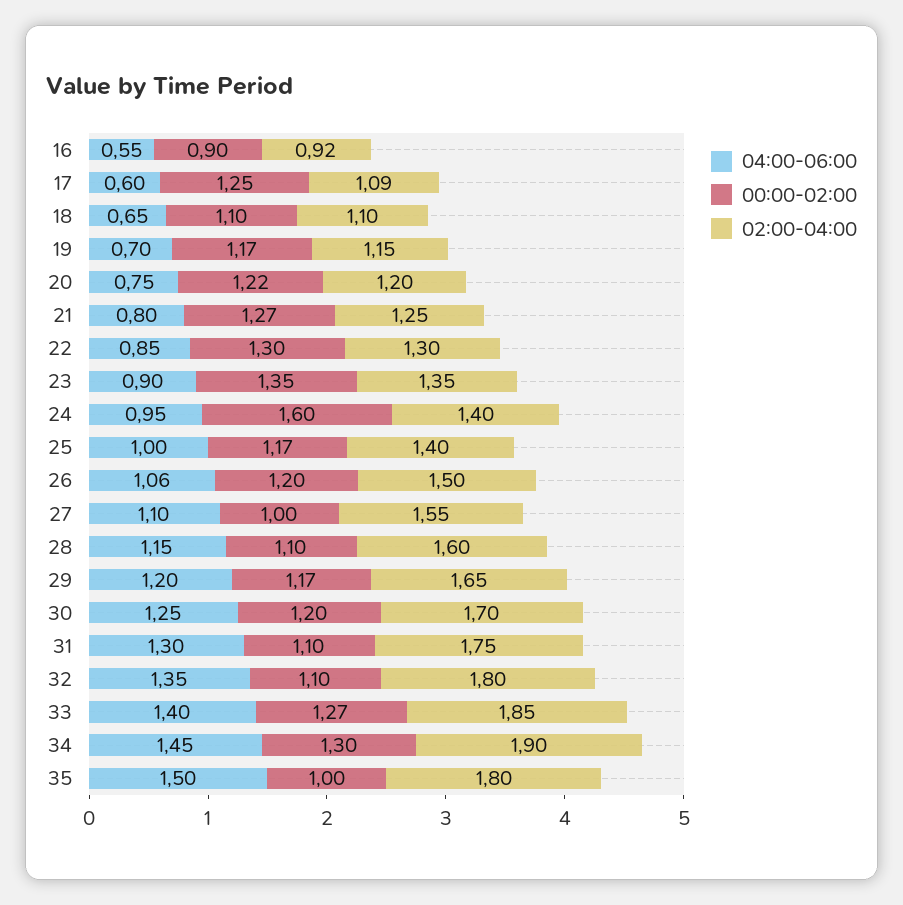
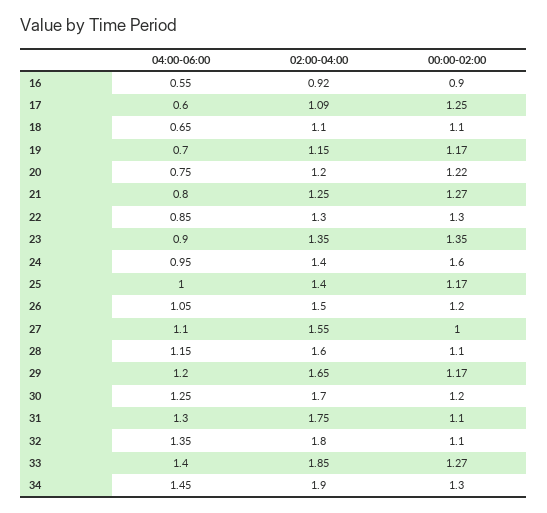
  {
    "04:00-06:00": {
      "16": 0.55,
      "17": 0.6,
      "18": 0.65,
      "19": 0.7,
      "20": 0.75,
      "21": 0.8,
      "22": 0.85,
      "23": 0.9,
      "24": 0.95,
      "25": 1,
-     "26": 1.06,
+     "26": 1.05,
      "27": 1.1,
      "28": 1.15,
      "29": 1.2,
      "30": 1.25,
      "31": 1.3,
      "32": 1.35,
      "33": 1.4,
-     "34": 1.45,
+     "34": 1.45
-     "35": 1.5
    },
    "00:00-02:00": {
      "16": 0.9,
      "17": 1.25,
      "18": 1.1,
      "19": 1.17,
      "20": 1.22,
      "21": 1.27,
      "22": 1.3,
      "23": 1.35,
      "24": 1.6,
      "25": 1.17,
      "26": 1.2,
      "27": 1,
      "28": 1.1,
      "29": 1.17,
      "30": 1.2,
      "31": 1.1,
      "32": 1.1,
      "33": 1.27,
-     "34": 1.3,
+     "34": 1.3
-     "35": 1
    },
    "02:00-04:00": {
      "16": 0.92,
      "17": 1.09,
      "18": 1.1,
      "19": 1.15,
      "20": 1.2,
      "21": 1.25,
      "22": 1.3,
      "23": 1.35,
      "24": 1.4,
      "25": 1.4,
      "26": 1.5,
      "27": 1.55,
      "28": 1.6,
      "29": 1.65,
      "30": 1.7,
      "31": 1.75,
      "32": 1.8,
      "33": 1.85,
-     "34": 1.9,
+     "34": 1.9
-     "35": 1.8
    }
  }

